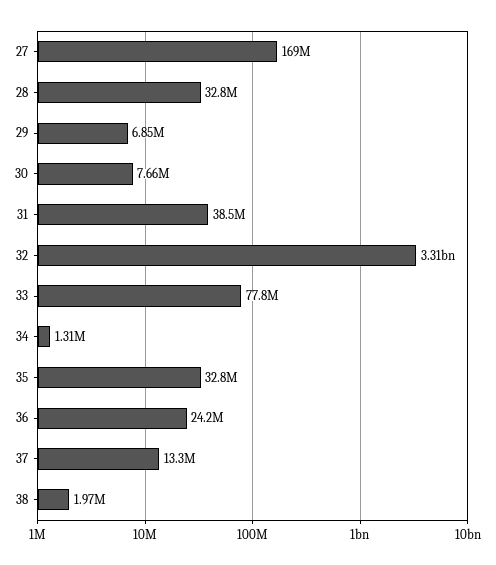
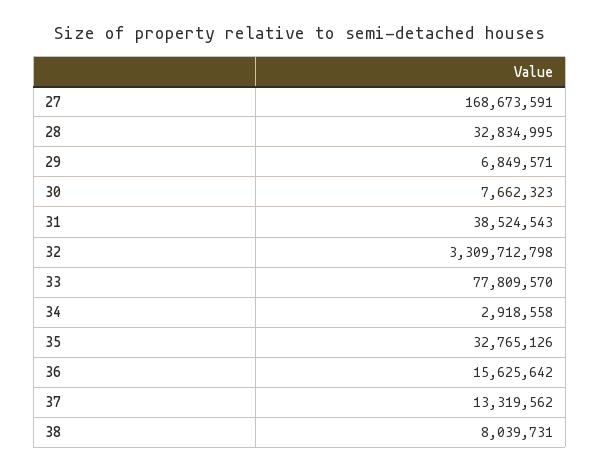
  {
    "27": 168673591,
    "28": 32834995,
    "29": 6849571,
    "30": 7662323,
    "31": 38524543,
    "32": 3309712798,
    "33": 77809570,
-   "34": 1310000,
+   "34": 2918558,
    "35": 32765126,
-   "36": 24200000,
+   "36": 15625642,
    "37": 13319562,
-   "38": 1970000
+   "38": 8039731
  }

